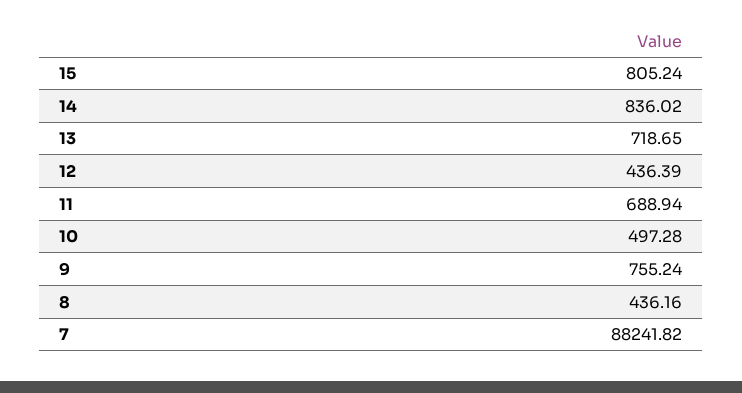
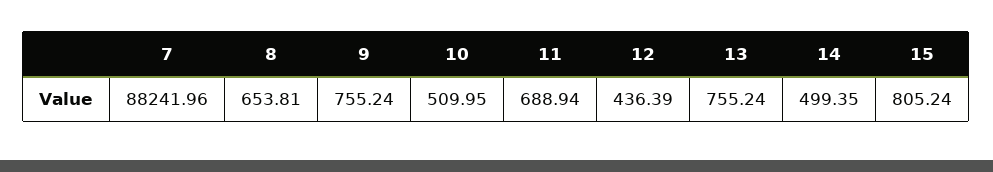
  {
    "15": 805.24,
-   "14": 836.02,
+   "14": 499.35,
-   "13": 718.65,
+   "13": 755.24,
    "12": 436.39,
    "11": 688.94,
-   "10": 497.28,
+   "10": 509.95,
    "9": 755.24,
-   "8": 436.16,
+   "8": 653.81,
-   "7": 88241.82
+   "7": 88241.96
  }

